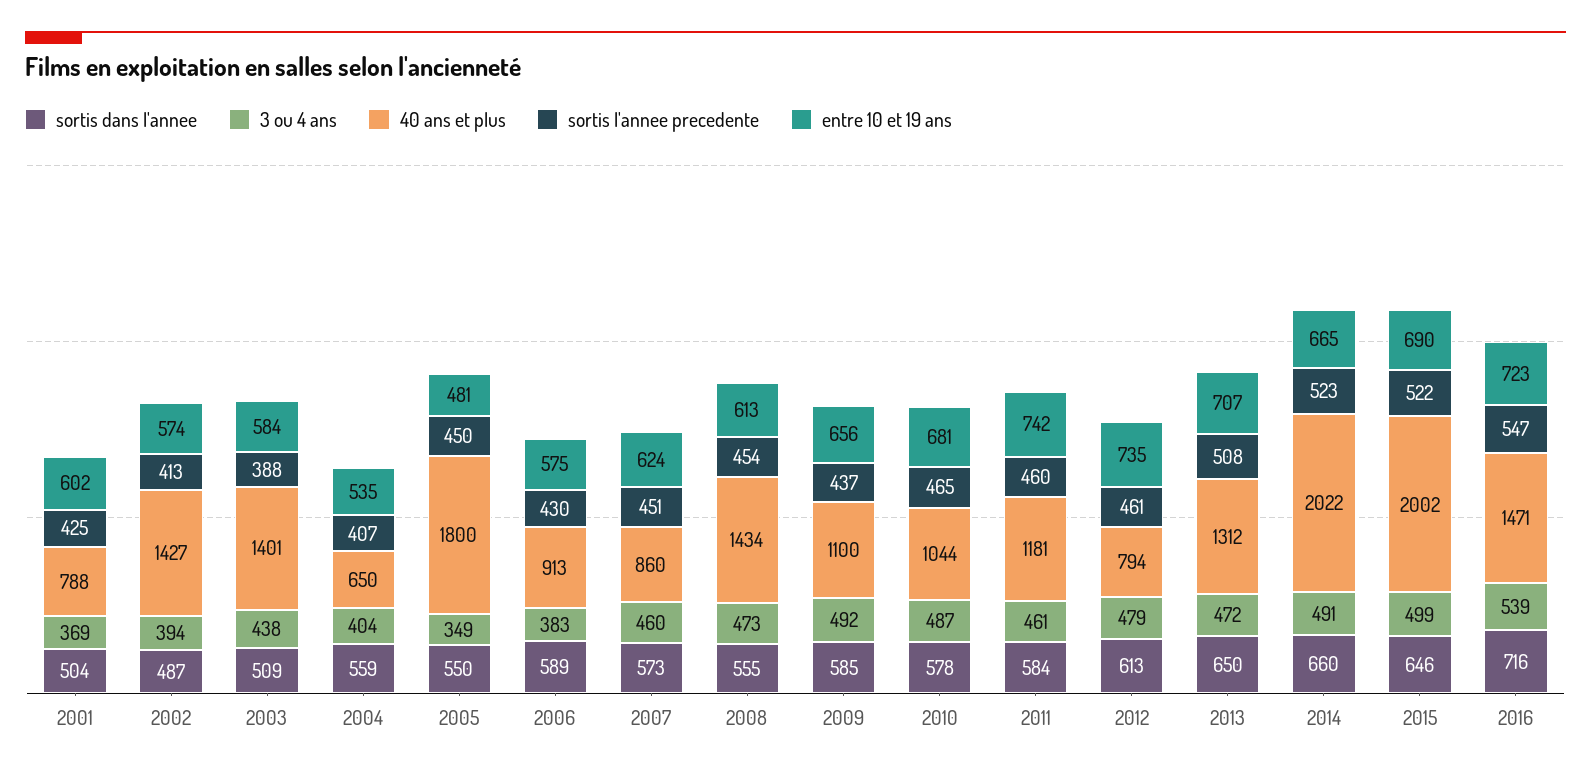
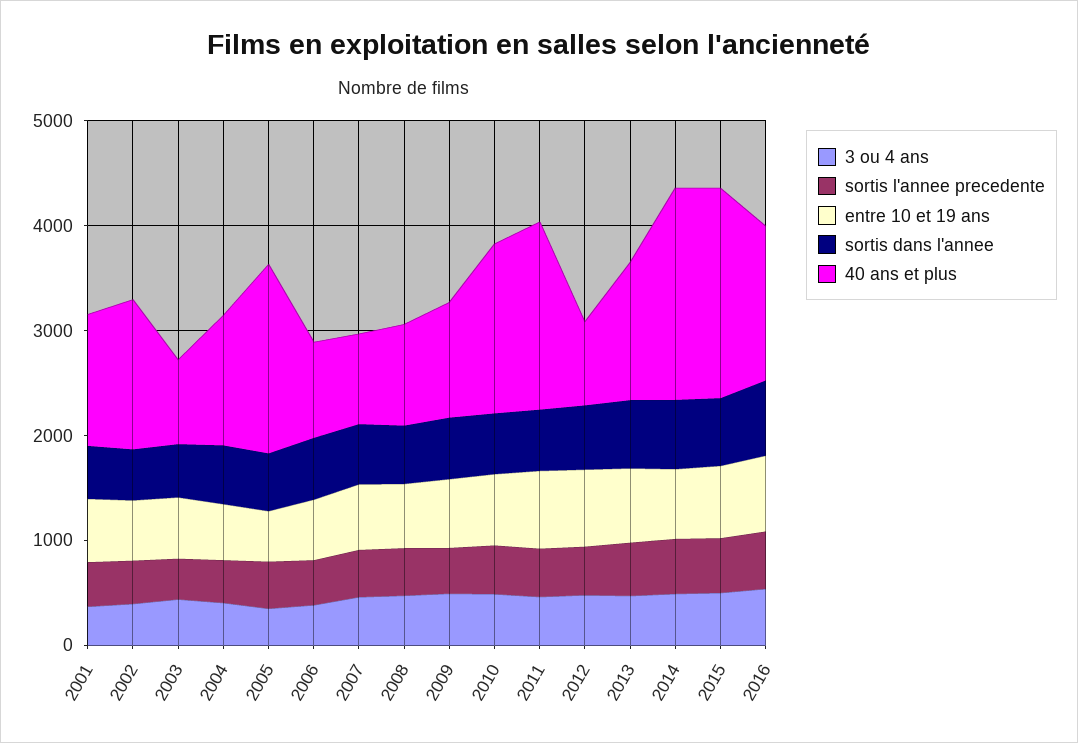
  {
    "sortis dans l'annee": {
      "2001": 504,
      "2002": 487,
      "2003": 509,
      "2004": 559,
      "2005": 550,
      "2006": 589,
      "2007": 573,
      "2008": 555,
      "2009": 585,
      "2010": 578,
      "2011": 584,
      "2012": 613,
      "2013": 650,
      "2014": 660,
      "2015": 646,
      "2016": 716
    },
    "3 ou 4 ans": {
      "2001": 369,
      "2002": 394,
      "2003": 438,
      "2004": 404,
      "2005": 349,
      "2006": 383,
      "2007": 460,
      "2008": 473,
      "2009": 492,
      "2010": 487,
      "2011": 461,
      "2012": 479,
      "2013": 472,
      "2014": 491,
      "2015": 499,
      "2016": 539
    },
    "40 ans et plus": {
-     "2001": 788,
+     "2001": 1200,
      "2002": 1427,
-     "2003": 1401,
+     "2003": 800,
-     "2004": 650,
+     "2004": 1200,
      "2005": 1800,
      "2006": 913,
      "2007": 860,
-     "2008": 1434,
+     "2008": 1000,
      "2009": 1100,
-     "2010": 1044,
+     "2010": 1600,
-     "2011": 1181,
+     "2011": 1800,
      "2012": 794,
      "2013": 1312,
      "2014": 2022,
      "2015": 2002,
      "2016": 1471
    },
    "sortis l'annee precedente": {
      "2001": 425,
      "2002": 413,
      "2003": 388,
      "2004": 407,
      "2005": 450,
      "2006": 430,
      "2007": 451,
      "2008": 454,
      "2009": 437,
      "2010": 465,
      "2011": 460,
      "2012": 461,
      "2013": 508,
      "2014": 523,
      "2015": 522,
      "2016": 547
    },
    "entre 10 et 19 ans": {
      "2001": 602,
      "2002": 574,
      "2003": 584,
      "2004": 535,
      "2005": 481,
      "2006": 575,
      "2007": 624,
      "2008": 613,
      "2009": 656,
      "2010": 681,
      "2011": 742,
      "2012": 735,
      "2013": 707,
      "2014": 665,
      "2015": 690,
      "2016": 723
    }
  }

